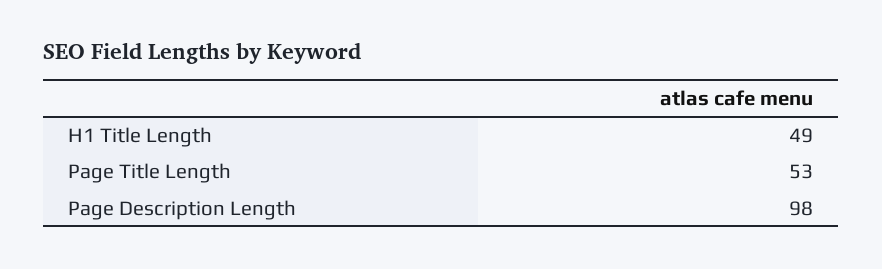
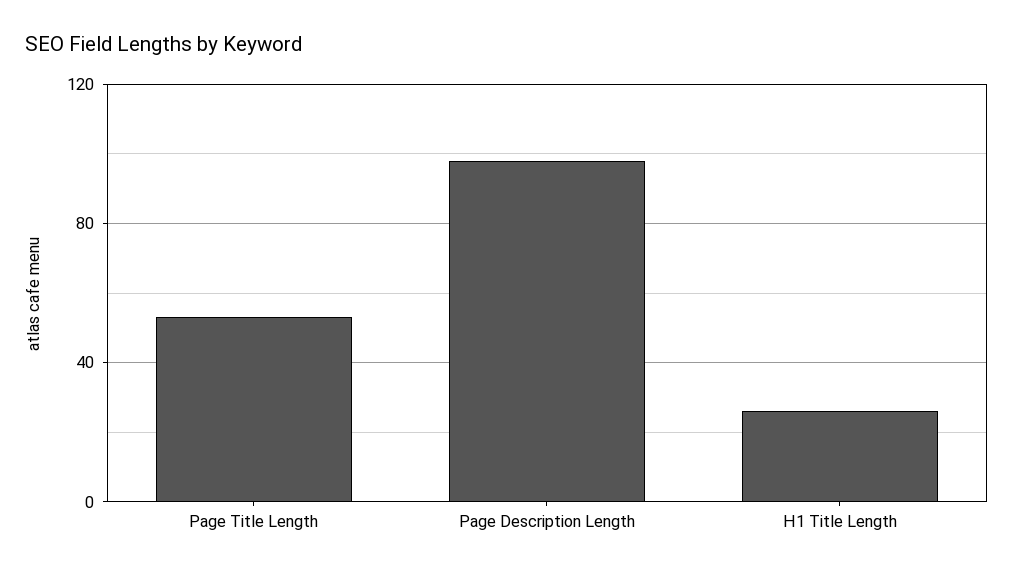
  {
-   "H1 Title Length": 49,
+   "H1 Title Length": 25,
    "Page Title Length": 53,
    "Page Description Length": 98
  }

